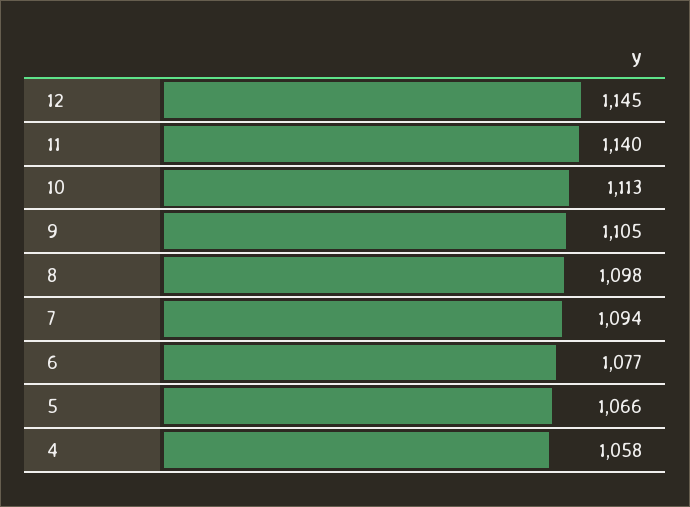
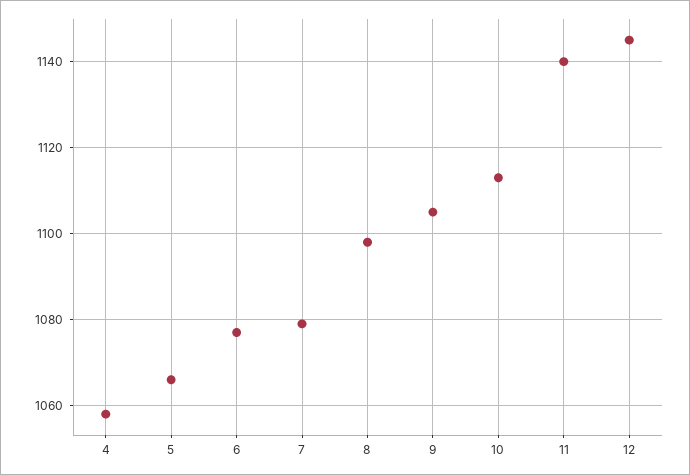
  {
    "12": 1145,
    "11": 1140,
    "10": 1113,
    "9": 1105,
    "8": 1098,
-   "7": 1094,
+   "7": 1080,
    "6": 1077,
    "5": 1066,
    "4": 1058
  }

